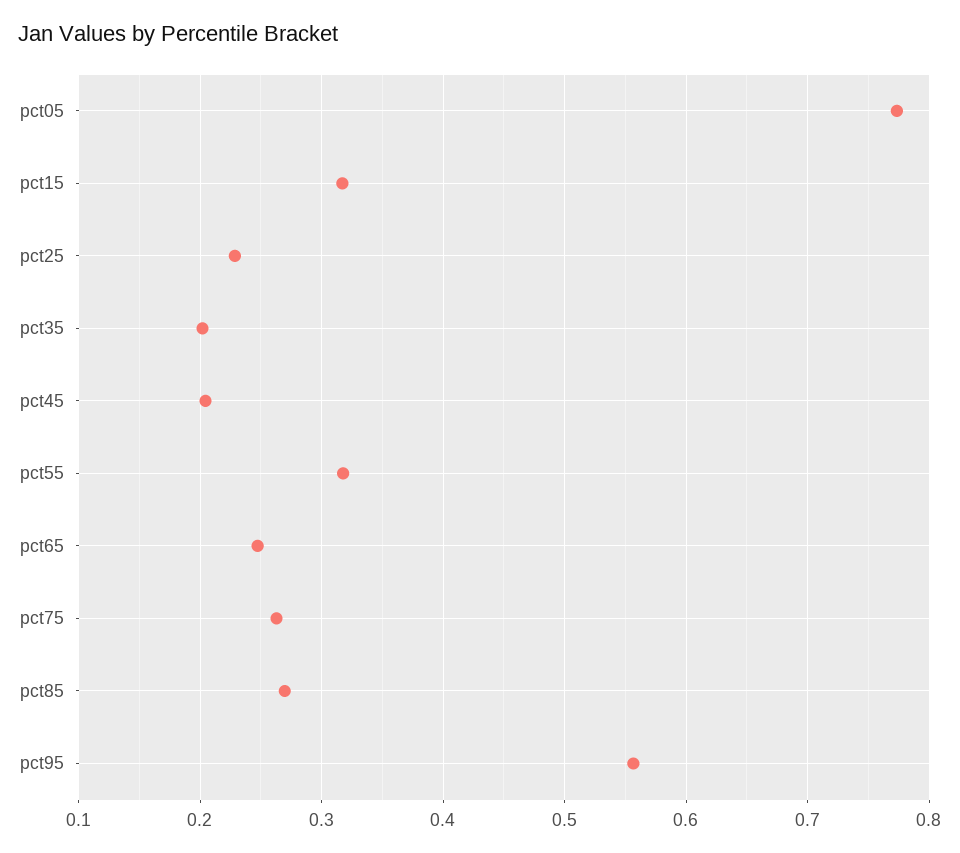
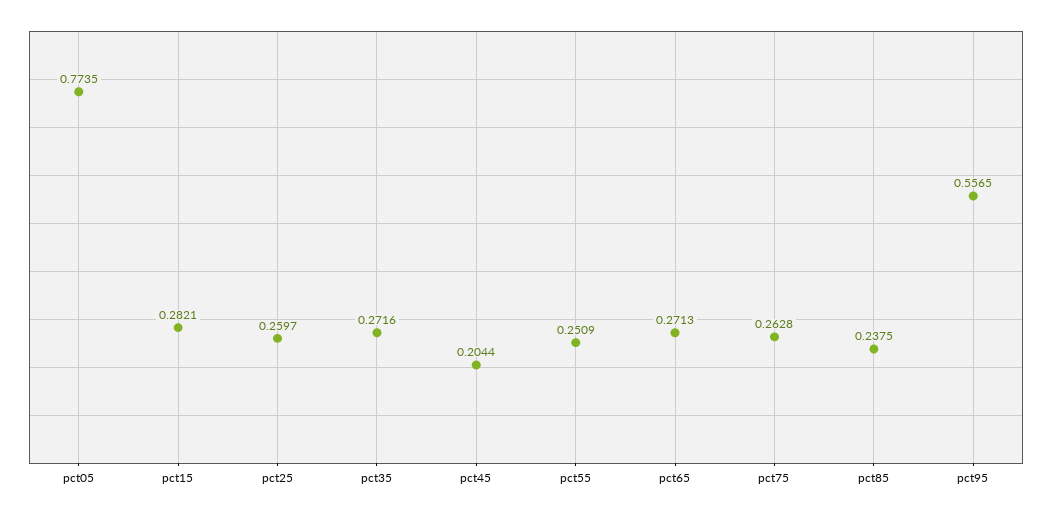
  {
    "pct05": 0.7735,
-   "pct15": 0.32,
+   "pct15": 0.2821,
-   "pct25": 0.23,
+   "pct25": 0.2597,
-   "pct35": 0.2,
+   "pct35": 0.2716,
    "pct45": 0.2044,
-   "pct55": 0.32,
+   "pct55": 0.2509,
-   "pct65": 0.25,
+   "pct65": 0.2713,
    "pct75": 0.2628,
-   "pct85": 0.27,
+   "pct85": 0.2375,
    "pct95": 0.5565
  }

